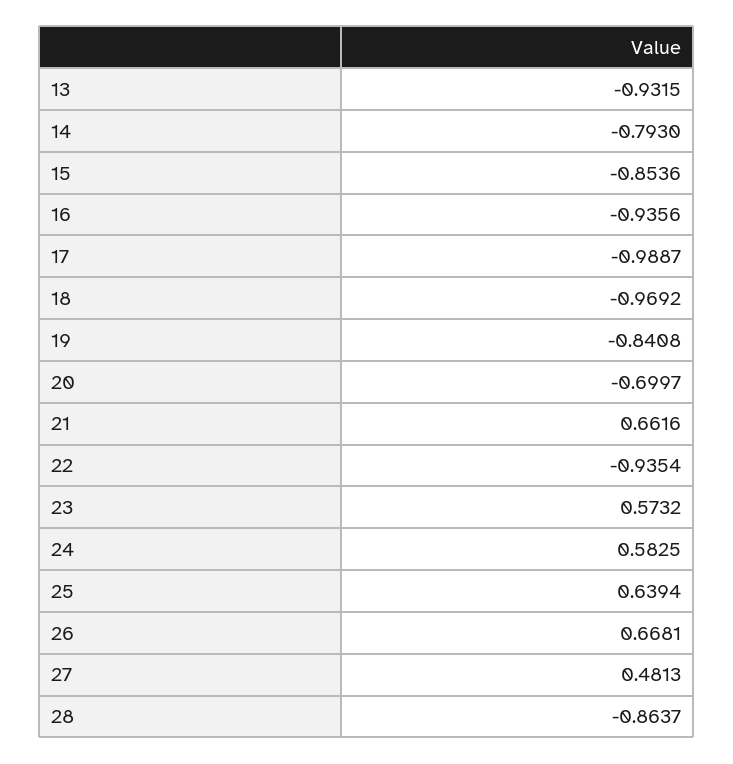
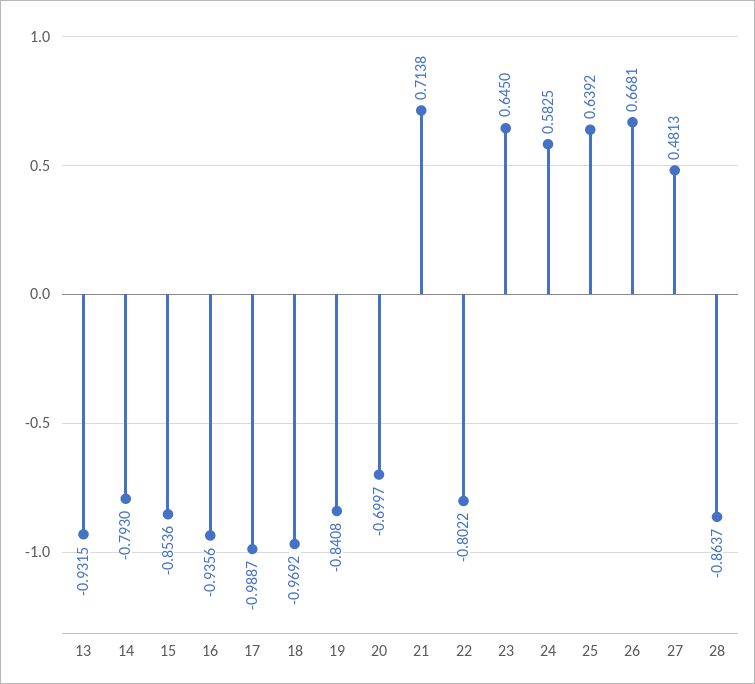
  {
    "13": -0.9315,
    "14": -0.793,
    "15": -0.8536,
    "16": -0.9356,
    "17": -0.9887,
    "18": -0.9692,
    "19": -0.8408,
    "20": -0.6997,
-   "21": 0.6616,
+   "21": 0.7138,
-   "22": -0.9354,
+   "22": -0.8022,
-   "23": 0.5732,
+   "23": 0.645,
    "24": 0.5825,
-   "25": 0.6394,
+   "25": 0.6392,
    "26": 0.6681,
    "27": 0.4813,
    "28": -0.8637
  }

